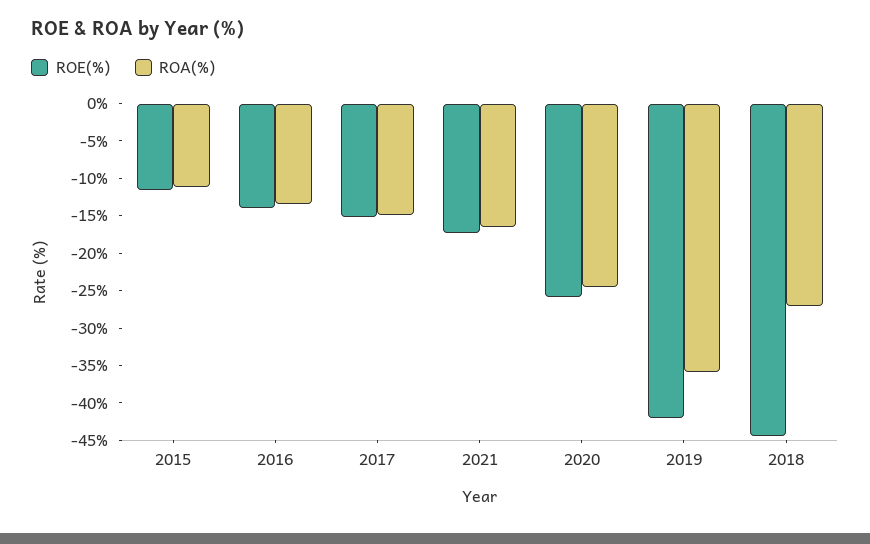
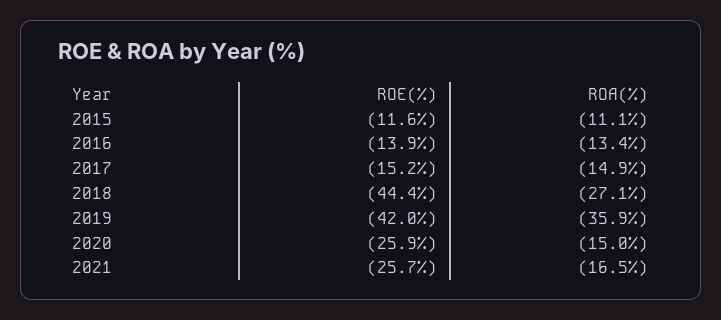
  {
    "ROE(%)": {
      "2015": -11.6,
      "2016": -13.9,
      "2017": -15.2,
-     "2021": -17.5,
+     "2021": -25.7,
      "2020": -25.9,
      "2019": -42,
      "2018": -44.4
    },
    "ROA(%)": {
      "2015": -11.1,
      "2016": -13.4,
      "2017": -14.9,
      "2021": -16.5,
-     "2020": -25,
+     "2020": -15,
      "2019": -35.9,
      "2018": -27.1
    }
  }

